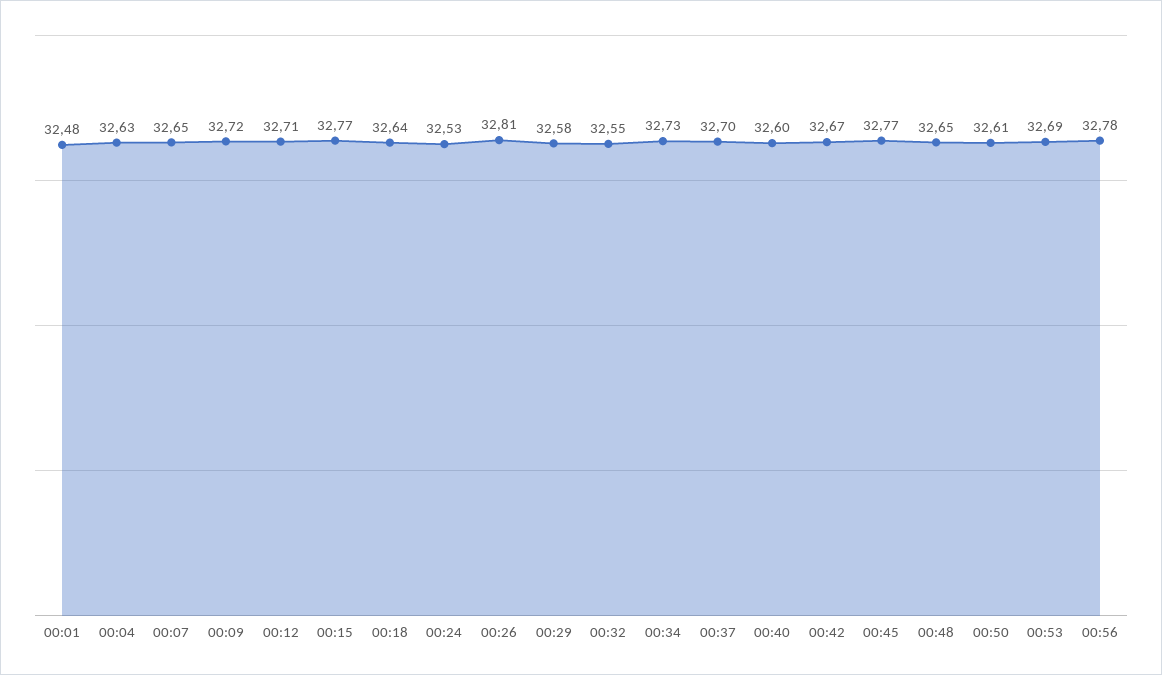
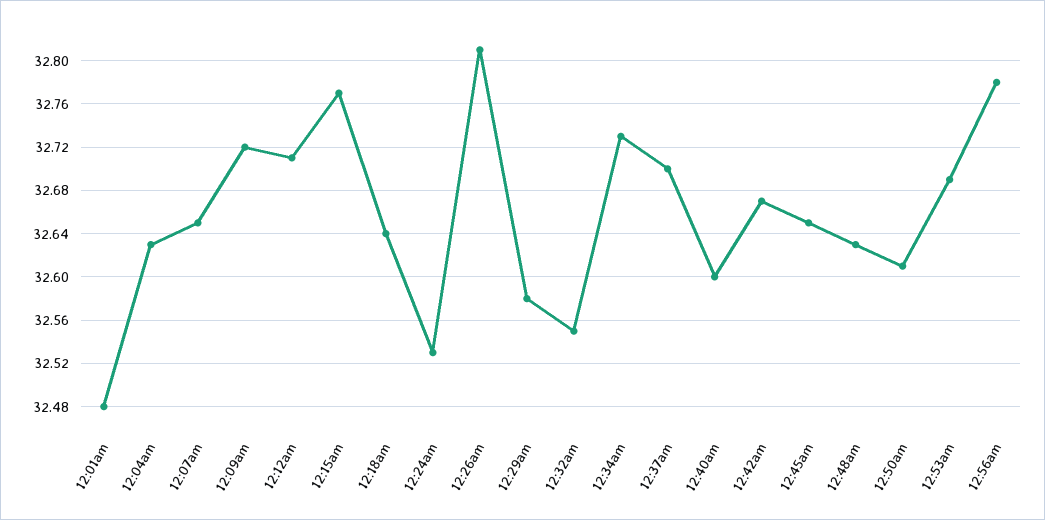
  {
    "00:01": 32.48,
    "00:04": 32.63,
    "00:07": 32.65,
    "00:09": 32.72,
    "00:12": 32.71,
    "00:15": 32.77,
    "00:18": 32.64,
    "00:24": 32.53,
    "00:26": 32.81,
    "00:29": 32.58,
    "00:32": 32.55,
    "00:34": 32.73,
    "00:37": 32.7,
    "00:40": 32.6,
    "00:42": 32.67,
-   "00:45": 32.77,
+   "00:45": 32.65,
-   "00:48": 32.65,
+   "00:48": 32.63,
    "00:50": 32.61,
    "00:53": 32.69,
    "00:56": 32.78
  }

